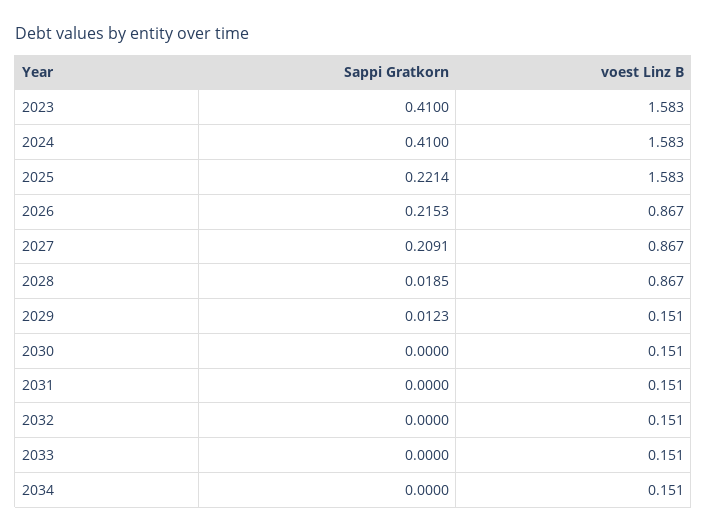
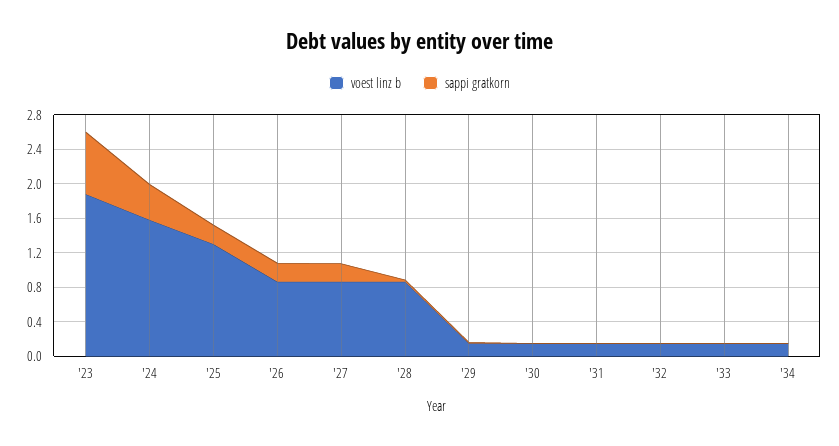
  {
    "Sappi Gratkorn": {
-     "2023": 0.41,
+     "2023": 0.7,
      "2024": 0.41,
      "2025": 0.2214,
      "2026": 0.2153,
      "2027": 0.2091,
      "2028": 0.0185,
      "2029": 0.0123,
      "2030": 0,
      "2031": 0,
      "2032": 0,
      "2033": 0,
      "2034": 0
    },
    "voest Linz B": {
-     "2023": 1.583,
+     "2023": 1.9,
      "2024": 1.583,
-     "2025": 1.583,
+     "2025": 1.3,
      "2026": 0.867,
      "2027": 0.867,
      "2028": 0.867,
      "2029": 0.151,
      "2030": 0.151,
      "2031": 0.151,
      "2032": 0.151,
      "2033": 0.151,
      "2034": 0.151
    }
  }

